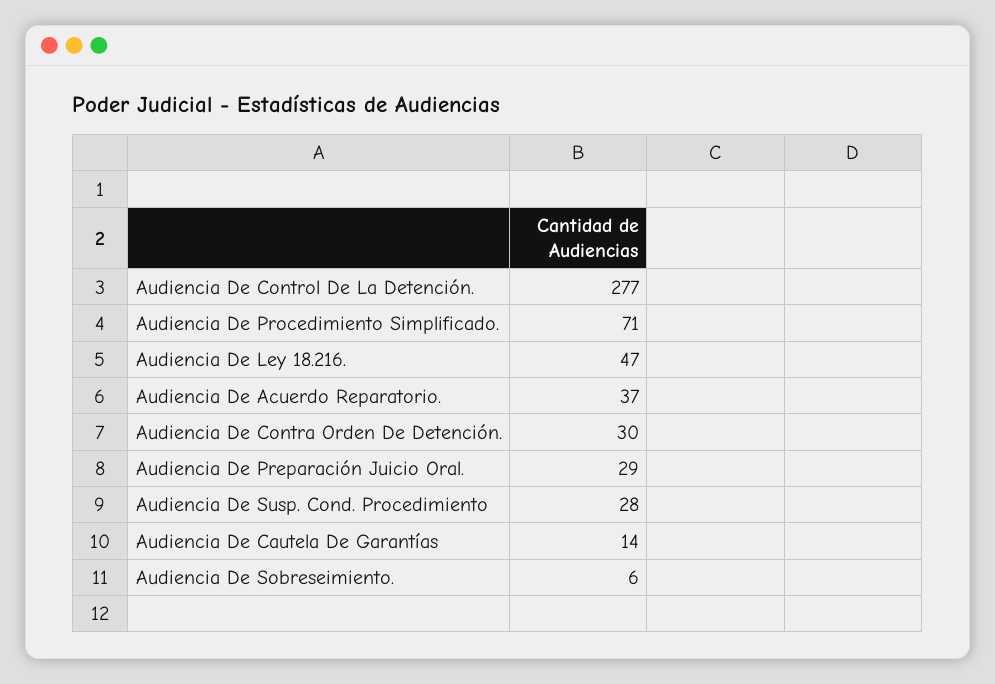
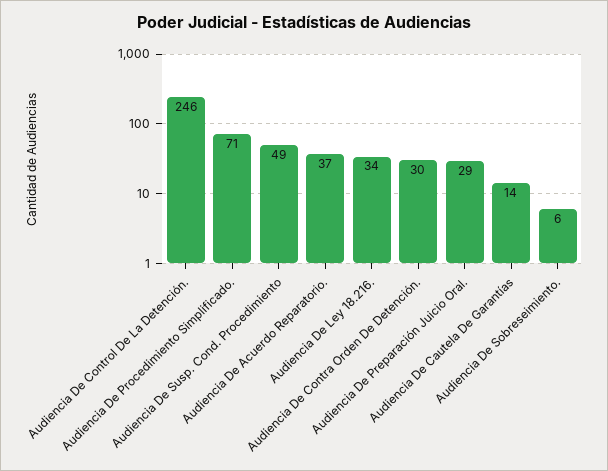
  {
-   "Audiencia De Control De La Detención.": 277,
+   "Audiencia De Control De La Detención.": 246,
    "Audiencia De Procedimiento Simplificado.": 71,
-   "Audiencia De Ley 18.216.": 47,
+   "Audiencia De Ley 18.216.": 34,
    "Audiencia De Acuerdo Reparatorio.": 37,
    "Audiencia De Contra Orden De Detención.": 30,
    "Audiencia De Preparación Juicio Oral.": 29,
-   "Audiencia De Susp. Cond. Procedimiento": 28,
+   "Audiencia De Susp. Cond. Procedimiento": 49,
    "Audiencia De Cautela De Garantías": 14,
    "Audiencia De Sobreseimiento.": 6
  }

